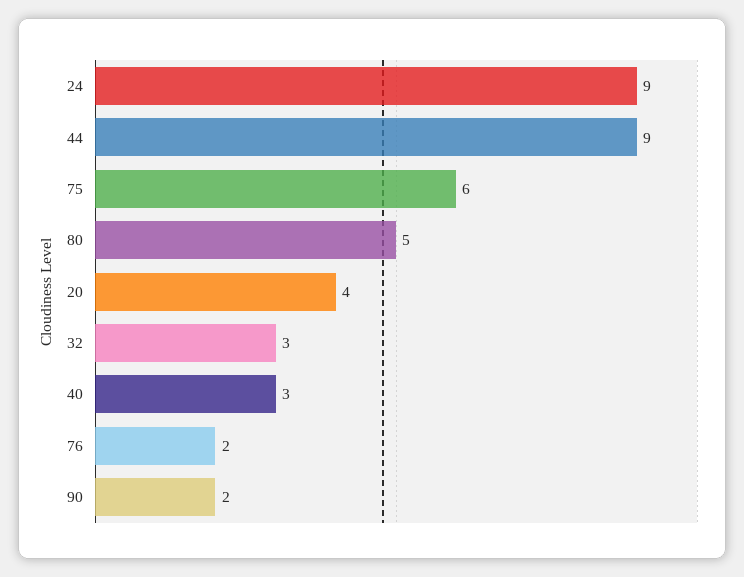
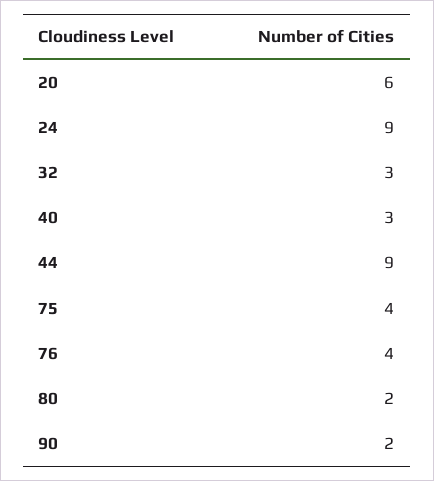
  {
    "24": 9,
    "44": 9,
-   "75": 6,
+   "75": 4,
-   "80": 5,
+   "80": 2,
-   "20": 4,
+   "20": 6,
    "32": 3,
    "40": 3,
-   "76": 2,
+   "76": 4,
    "90": 2
  }

